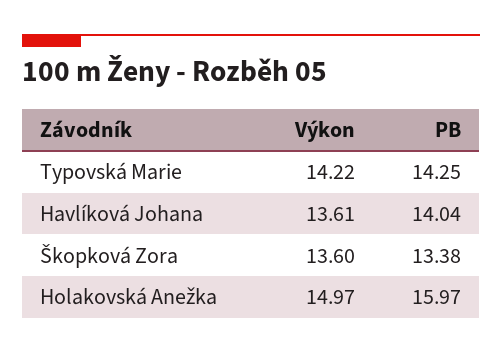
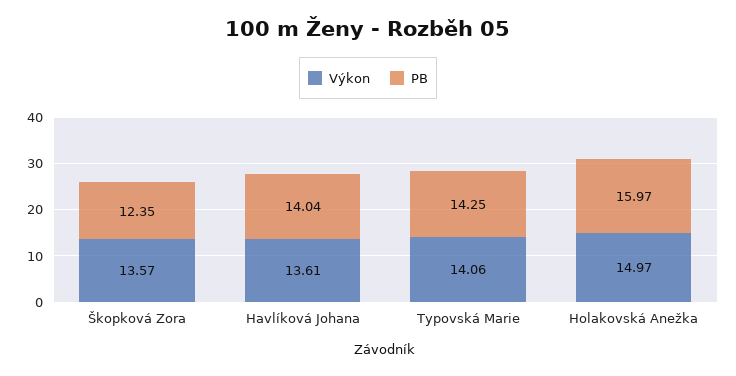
  {
    "Výkon": {
-     "Typovská Marie": 14.22,
+     "Typovská Marie": 14.06,
      "Havlíková Johana": 13.61,
-     "Škopková Zora": 13.6,
+     "Škopková Zora": 13.57,
      "Holakovská Anežka": 14.97
    },
    "PB": {
      "Typovská Marie": 14.25,
      "Havlíková Johana": 14.04,
-     "Škopková Zora": 13.38,
+     "Škopková Zora": 12.35,
      "Holakovská Anežka": 15.97
    }
  }

